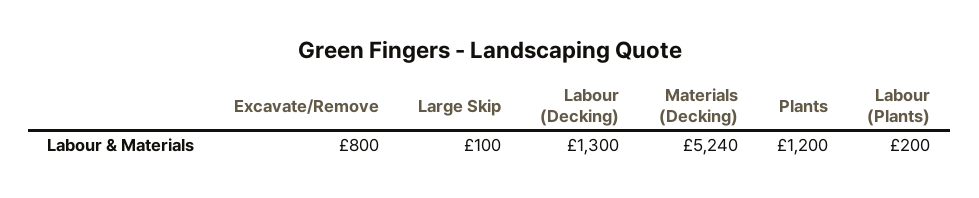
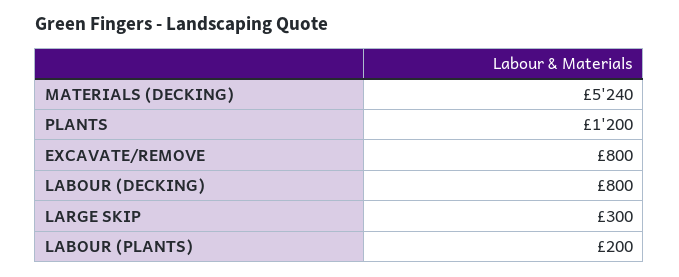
  {
    "Excavate/Remove": 800,
-   "Large Skip": 100,
+   "Large Skip": 300,
-   "Labour (Decking)": 1300,
+   "Labour (Decking)": 800,
    "Materials (Decking)": 5240,
    "Plants": 1200,
    "Labour (Plants)": 200
  }

